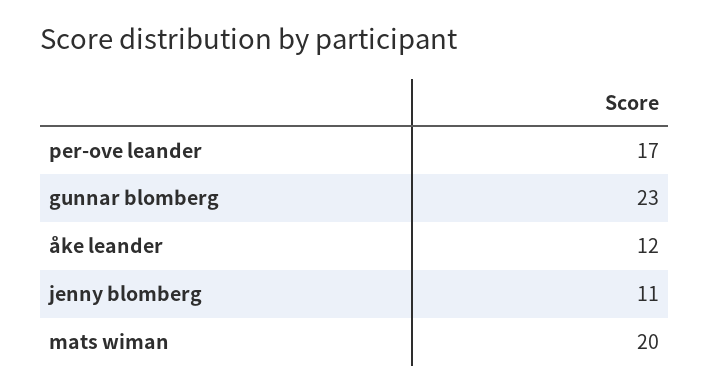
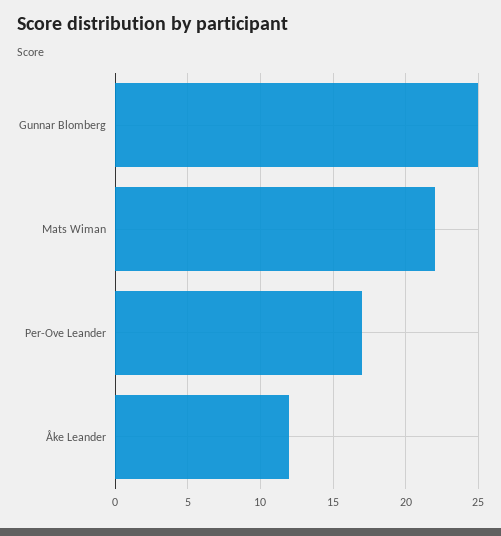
  {
    "per-ove leander": 17,
-   "gunnar blomberg": 23,
+   "gunnar blomberg": 25,
    "åke leander": 12,
-   "jenny blomberg": 11,
-   "mats wiman": 20
+   "mats wiman": 22
  }

